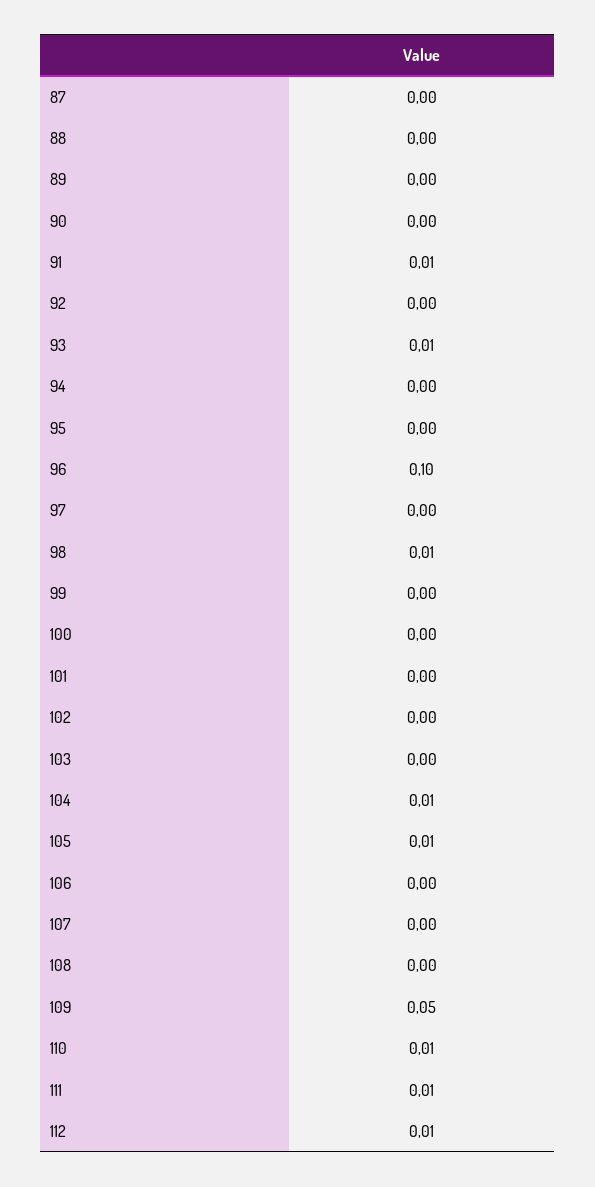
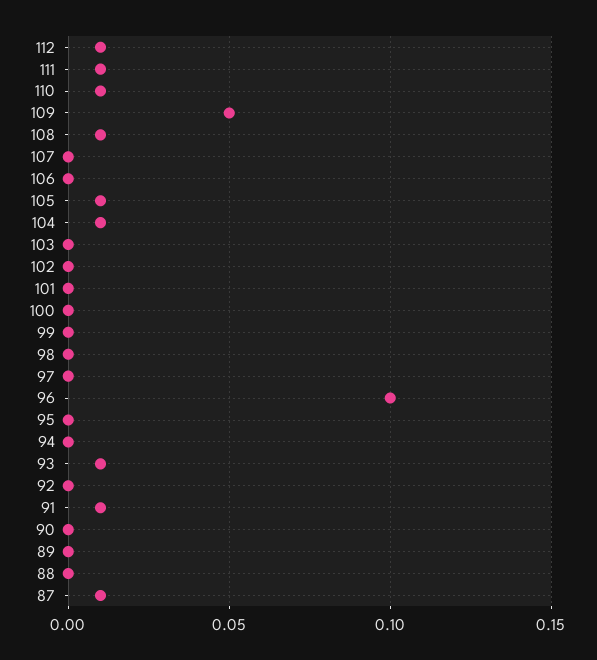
  {
-   "87": 0,
+   "87": 0.01,
    "88": 0,
    "89": 0,
    "90": 0,
    "91": 0.01,
    "92": 0,
    "93": 0.01,
    "94": 0,
    "95": 0,
    "96": 0.1,
    "97": 0,
-   "98": 0.01,
+   "98": 0,
    "99": 0,
    "100": 0,
    "101": 0,
    "102": 0,
    "103": 0,
    "104": 0.01,
    "105": 0.01,
    "106": 0,
    "107": 0,
-   "108": 0,
+   "108": 0.01,
    "109": 0.05,
    "110": 0.01,
    "111": 0.01,
    "112": 0.01
  }

